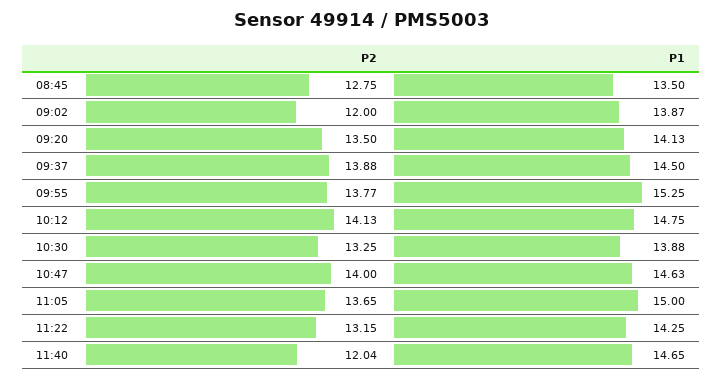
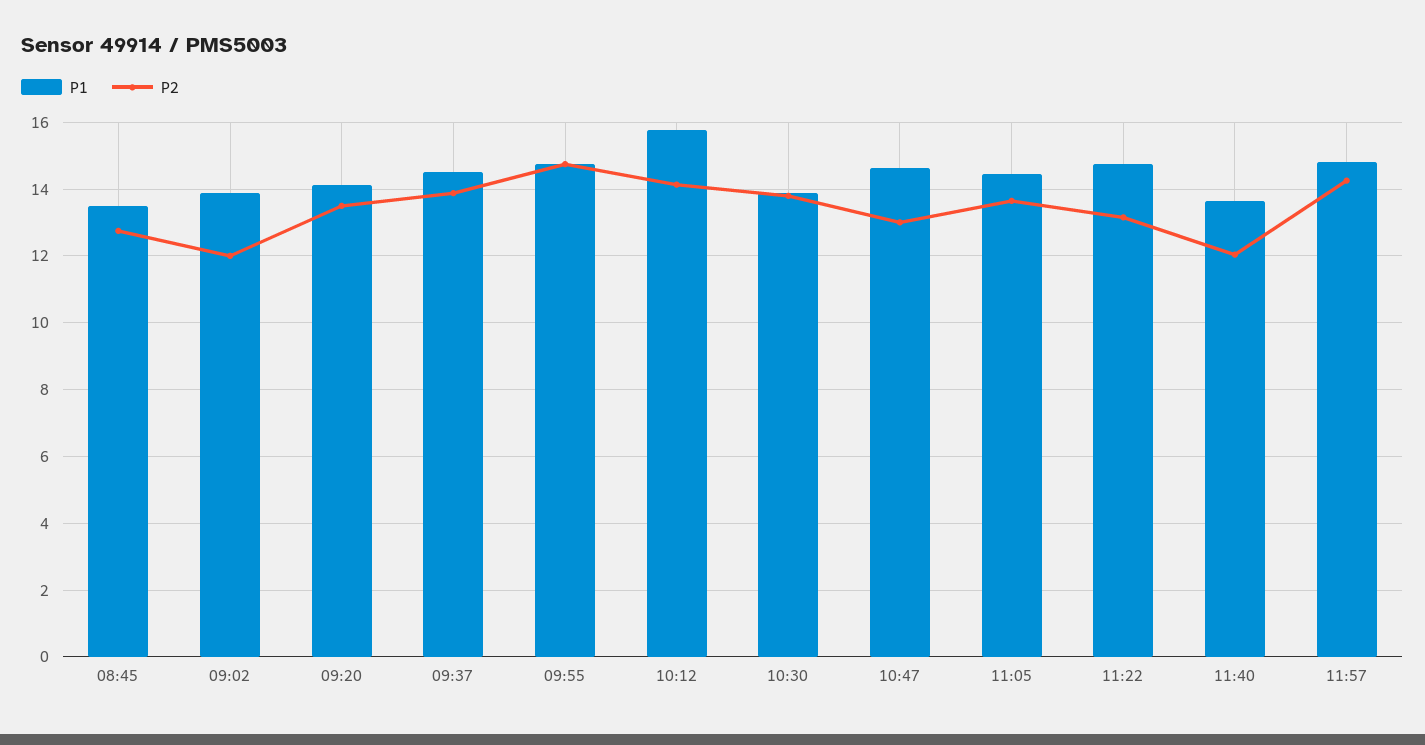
  {
    "P2": {
      "08:45": 12.75,
      "09:02": 12,
      "09:20": 13.5,
      "09:37": 13.88,
-     "09:55": 13.77,
+     "09:55": 14.8,
      "10:12": 14.13,
-     "10:30": 13.25,
+     "10:30": 13.8,
-     "10:47": 14,
+     "10:47": 13,
      "11:05": 13.65,
      "11:22": 13.15,
-     "11:40": 12.04
+     "11:40": 12.04,
+     "11:57": 14.2
    },
    "P1": {
      "08:45": 13.5,
      "09:02": 13.87,
      "09:20": 14.13,
      "09:37": 14.5,
-     "09:55": 15.25,
+     "09:55": 14.8,
-     "10:12": 14.75,
+     "10:12": 15.8,
      "10:30": 13.88,
      "10:47": 14.63,
-     "11:05": 15,
+     "11:05": 14.4,
-     "11:22": 14.25,
+     "11:22": 14.8,
-     "11:40": 14.65
+     "11:40": 13.6,
+     "11:57": 14.8
    }
  }

